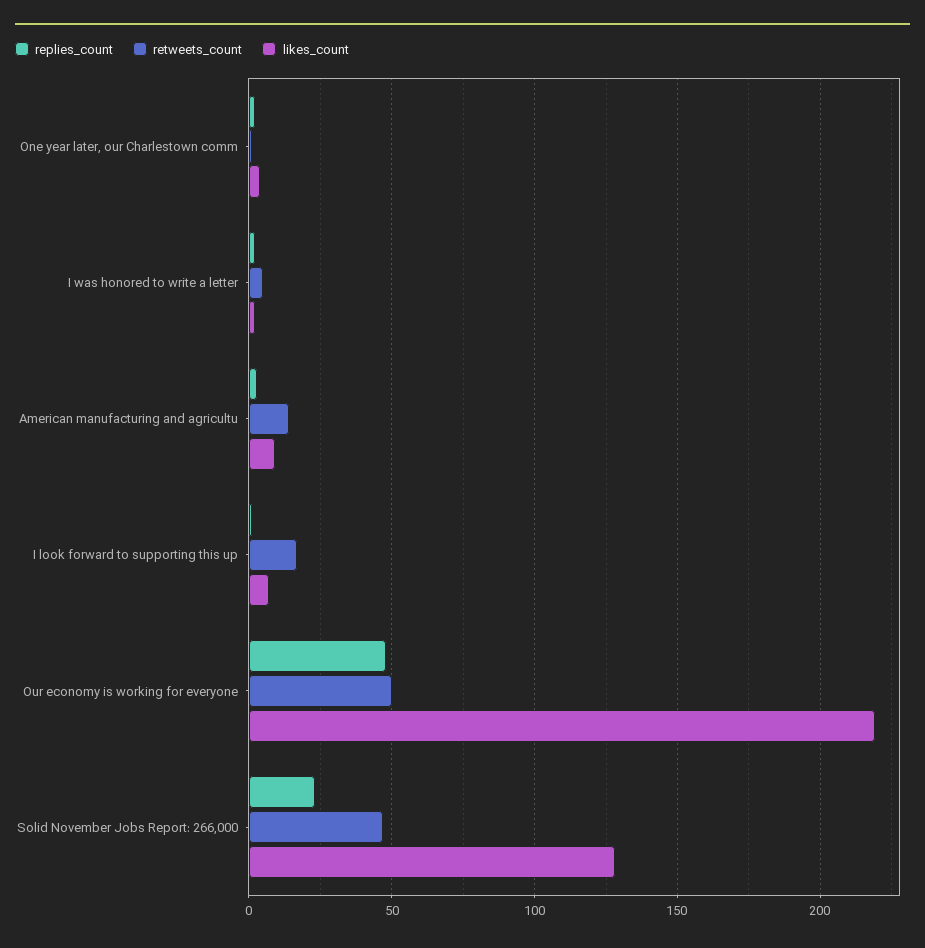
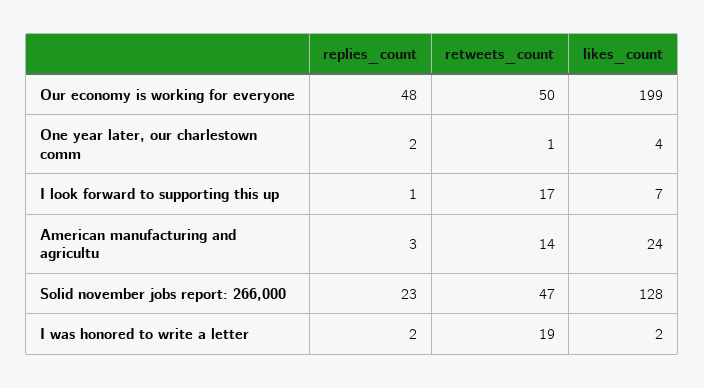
  {
    "replies_count": {
      "One year later, our Charlestown comm": 2,
      "I was honored to write a letter": 2,
      "American manufacturing and agricultu": 3,
      "I look forward to supporting this up": 1,
      "Our economy is working for everyone": 48,
      "Solid November Jobs Report: 266,000": 23
    },
    "retweets_count": {
      "One year later, our Charlestown comm": 1,
-     "I was honored to write a letter": 5,
+     "I was honored to write a letter": 19,
      "American manufacturing and agricultu": 14,
      "I look forward to supporting this up": 17,
      "Our economy is working for everyone": 50,
      "Solid November Jobs Report: 266,000": 47
    },
    "likes_count": {
      "One year later, our Charlestown comm": 4,
      "I was honored to write a letter": 2,
-     "American manufacturing and agricultu": 10,
+     "American manufacturing and agricultu": 24,
      "I look forward to supporting this up": 7,
-     "Our economy is working for everyone": 220,
+     "Our economy is working for everyone": 199,
      "Solid November Jobs Report: 266,000": 128
    }
  }

